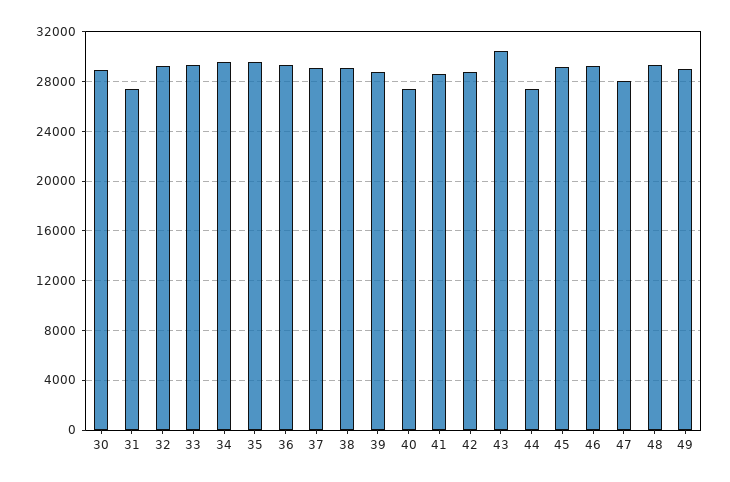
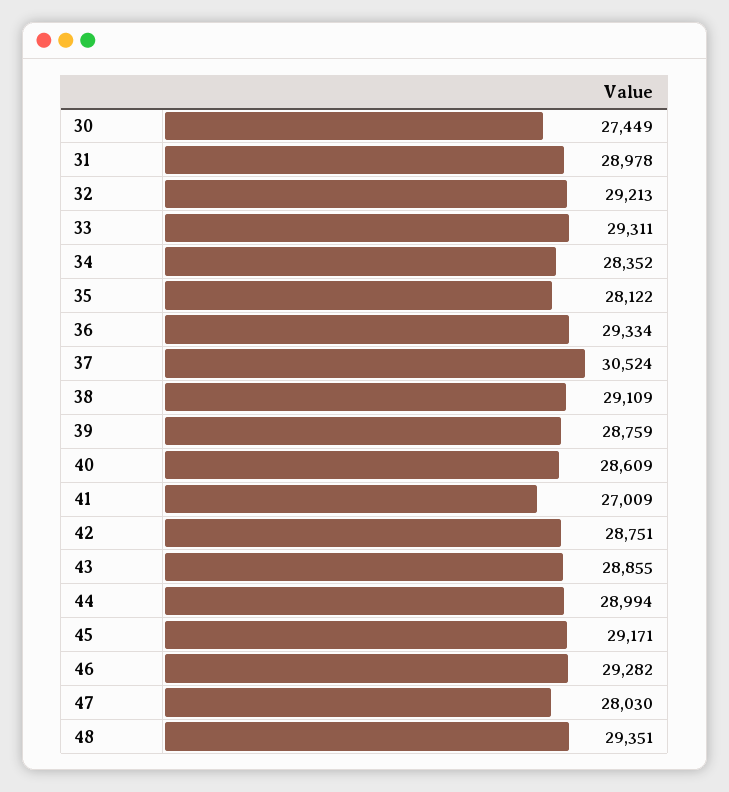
  {
-   "30": 29000,
+   "30": 27449,
-   "31": 27500,
+   "31": 28978,
    "32": 29213,
    "33": 29311,
-   "34": 29500,
+   "34": 28352,
-   "35": 29500,
+   "35": 28122,
    "36": 29334,
-   "37": 29000,
+   "37": 30524,
    "38": 29109,
    "39": 28759,
-   "40": 27500,
+   "40": 28609,
-   "41": 28500,
+   "41": 27009,
    "42": 28751,
-   "43": 30500,
+   "43": 28855,
-   "44": 27500,
+   "44": 28994,
    "45": 29171,
    "46": 29282,
    "47": 28030,
-   "48": 29351,
+   "48": 29351
-   "49": 29000
  }

